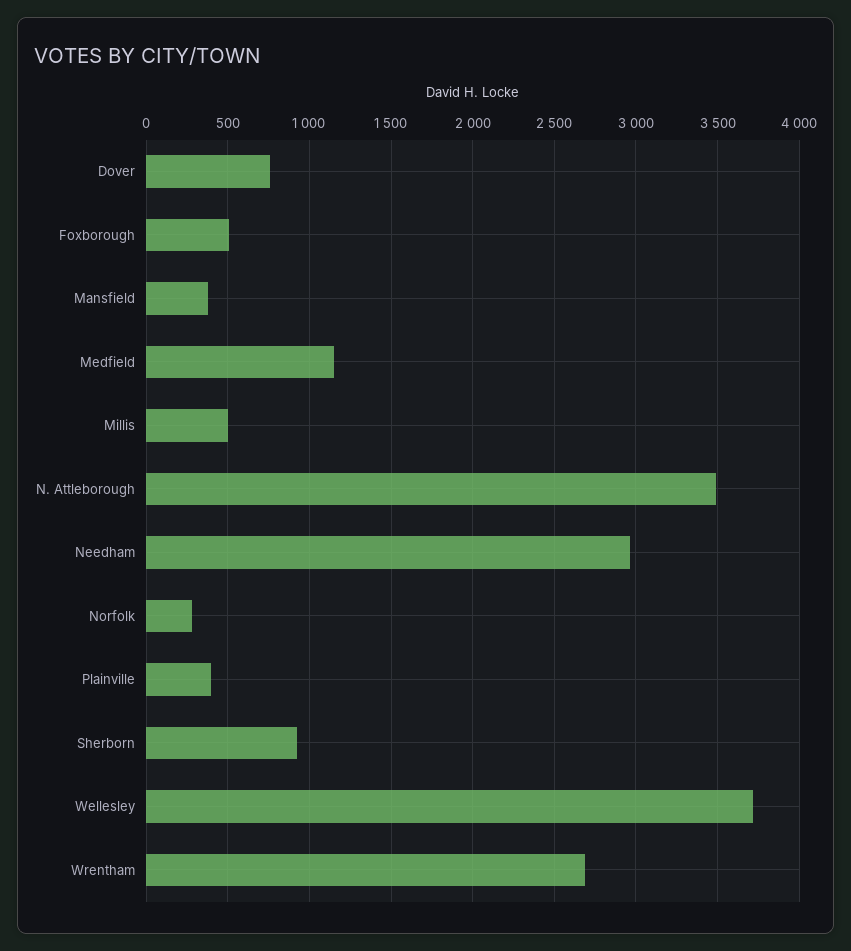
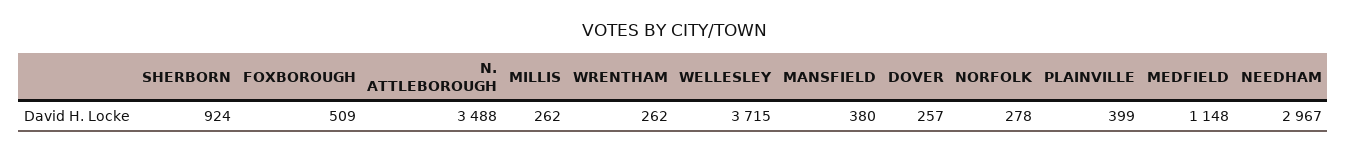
  {
-   "Dover": 750,
+   "Dover": 257,
    "Foxborough": 509,
    "Mansfield": 380,
    "Medfield": 1148,
-   "Millis": 500,
+   "Millis": 262,
    "N. Attleborough": 3488,
    "Needham": 2967,
    "Norfolk": 278,
    "Plainville": 399,
    "Sherborn": 924,
    "Wellesley": 3715,
-   "Wrentham": 2700
+   "Wrentham": 262
  }

